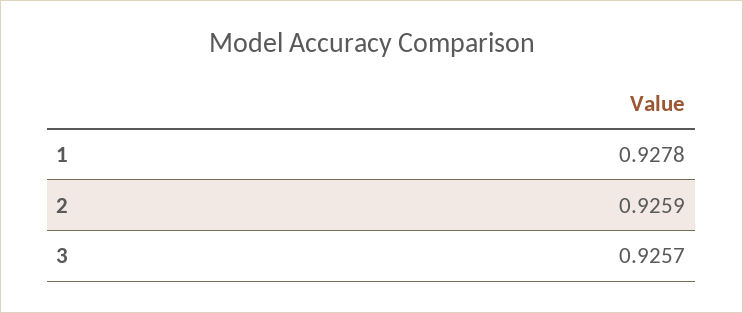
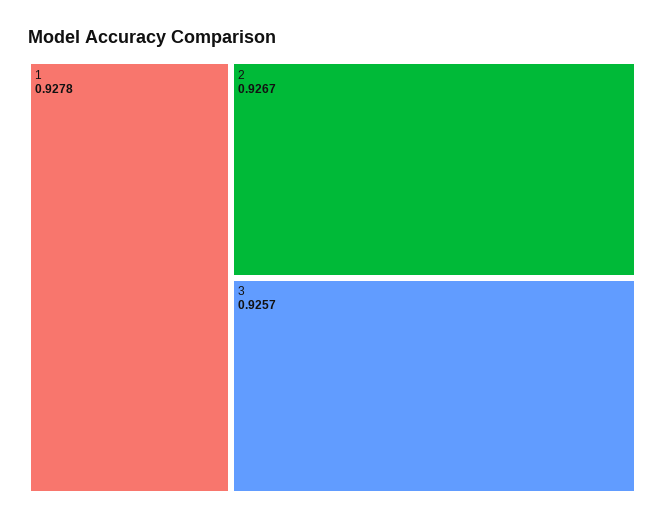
  {
    "1": 0.9278,
-   "2": 0.9259,
+   "2": 0.9267,
    "3": 0.9257
  }

